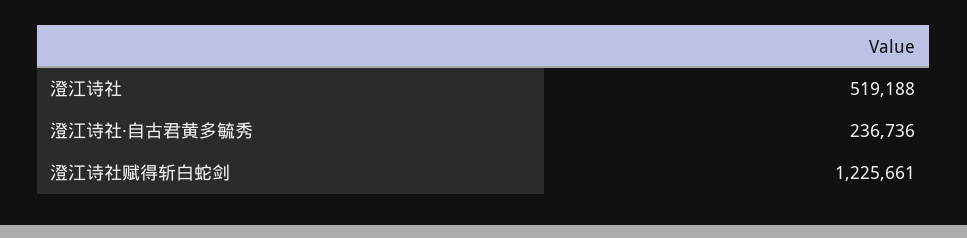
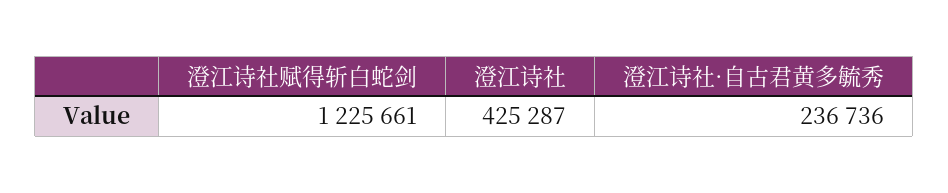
  {
-   "澄江诗社": 519188,
+   "澄江诗社": 425287,
    "澄江诗社·自古君黄多毓秀": 236736,
    "澄江诗社赋得斩白蛇剑": 1225661
  }

